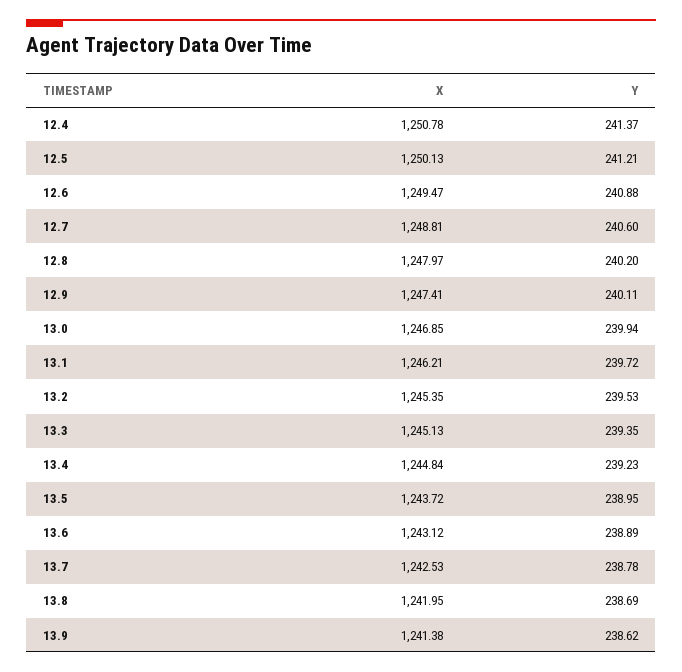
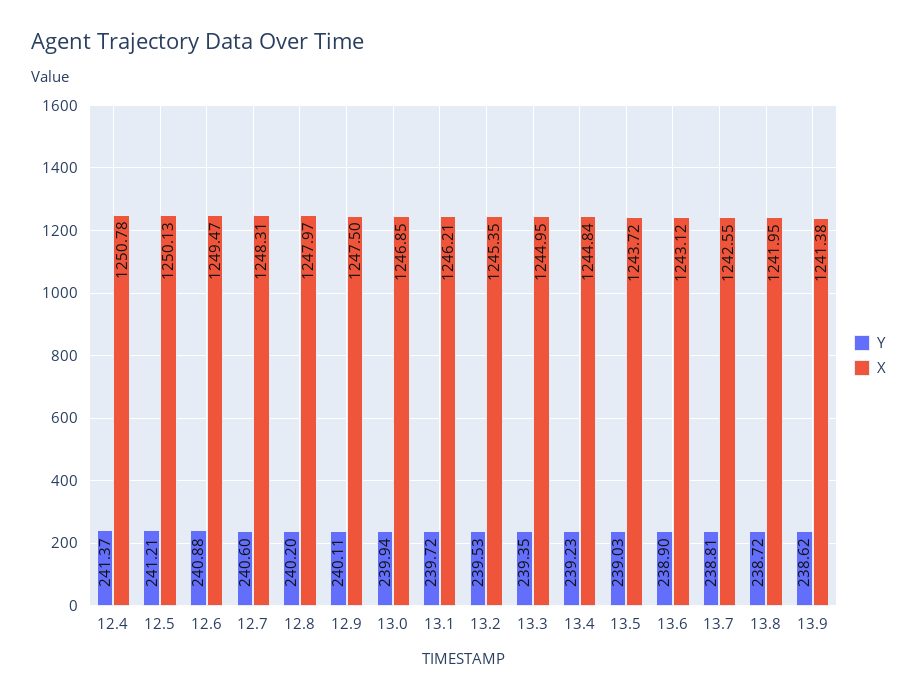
  {
    "X": {
      "12.4": 1250.78,
      "12.5": 1250.13,
      "12.6": 1249.47,
-     "12.7": 1248.81,
+     "12.7": 1248.31,
      "12.8": 1247.97,
-     "12.9": 1247.41,
+     "12.9": 1247.5,
      "13.0": 1246.85,
      "13.1": 1246.21,
      "13.2": 1245.35,
-     "13.3": 1245.13,
+     "13.3": 1244.95,
      "13.4": 1244.84,
      "13.5": 1243.72,
      "13.6": 1243.12,
-     "13.7": 1242.53,
+     "13.7": 1242.55,
      "13.8": 1241.95,
      "13.9": 1241.38
    },
    "Y": {
      "12.4": 241.37,
      "12.5": 241.21,
      "12.6": 240.88,
      "12.7": 240.6,
      "12.8": 240.2,
      "12.9": 240.11,
      "13.0": 239.94,
      "13.1": 239.72,
      "13.2": 239.53,
      "13.3": 239.35,
      "13.4": 239.23,
-     "13.5": 238.95,
+     "13.5": 239.03,
-     "13.6": 238.89,
+     "13.6": 238.9,
-     "13.7": 238.78,
+     "13.7": 238.81,
-     "13.8": 238.69,
+     "13.8": 238.72,
      "13.9": 238.62
    }
  }

